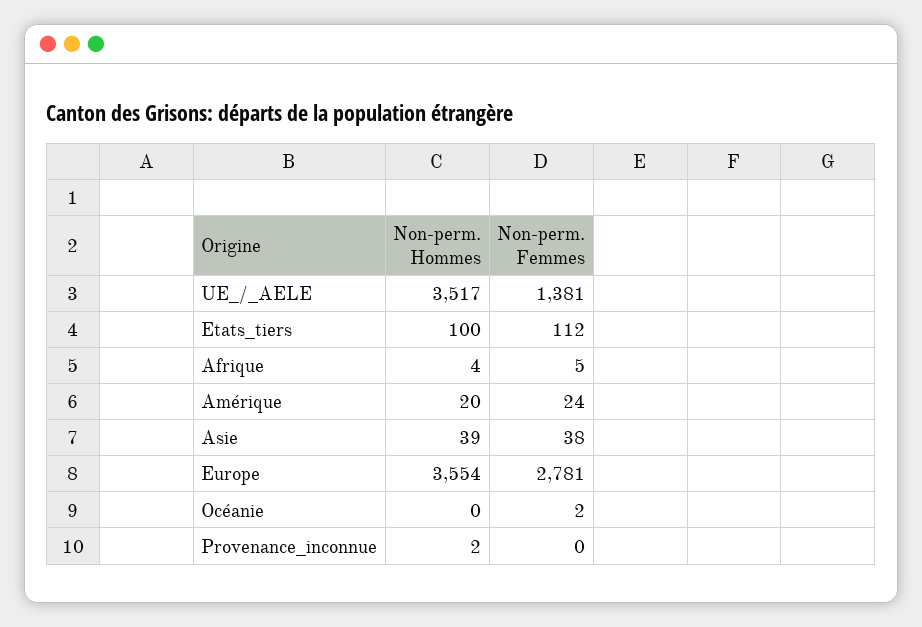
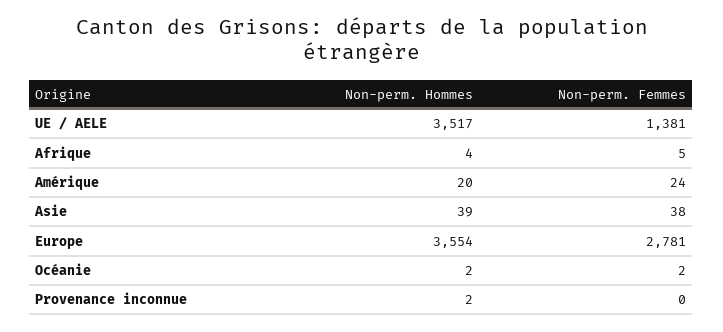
  {
    "Non-perm. Hommes": {
      "UE_/_AELE": 3517,
-     "Etats_tiers": 100,
      "Afrique": 4,
      "Amérique": 20,
      "Asie": 39,
      "Europe": 3554,
-     "Océanie": 0,
+     "Océanie": 2,
      "Provenance_inconnue": 2
    },
    "Non-perm. Femmes": {
      "UE_/_AELE": 1381,
-     "Etats_tiers": 112,
      "Afrique": 5,
      "Amérique": 24,
      "Asie": 38,
      "Europe": 2781,
      "Océanie": 2,
      "Provenance_inconnue": 0
    }
  }

